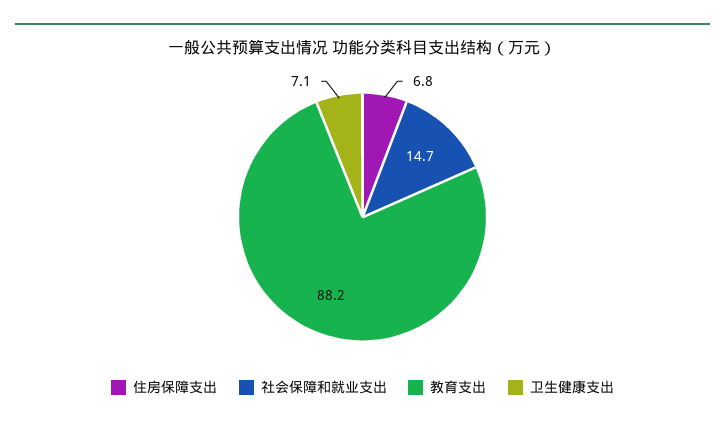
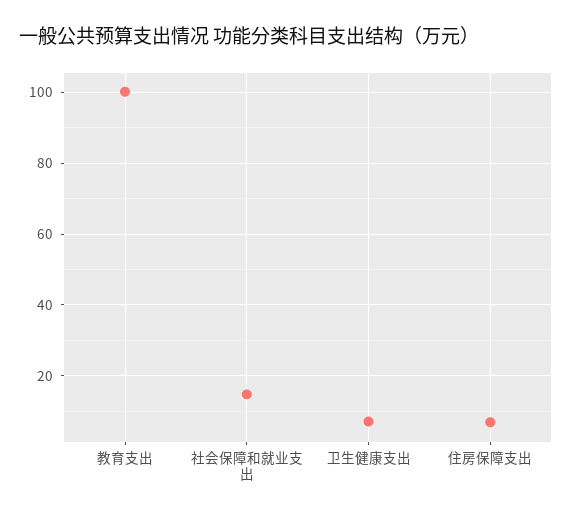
  {
    "住房保障支出": 6.8,
    "社会保障和就业支出": 14.7,
-   "教育支出": 88.2,
+   "教育支出": 100,
    "卫生健康支出": 7.1
  }

